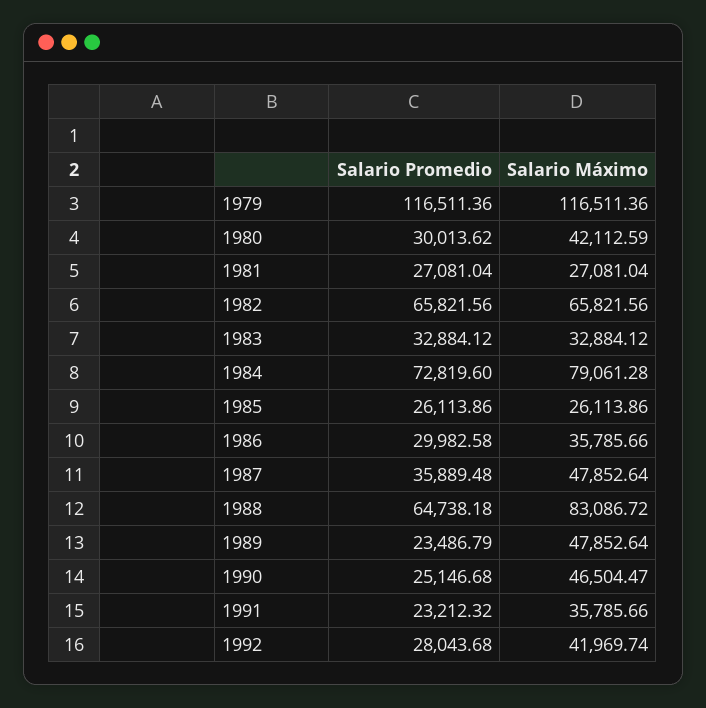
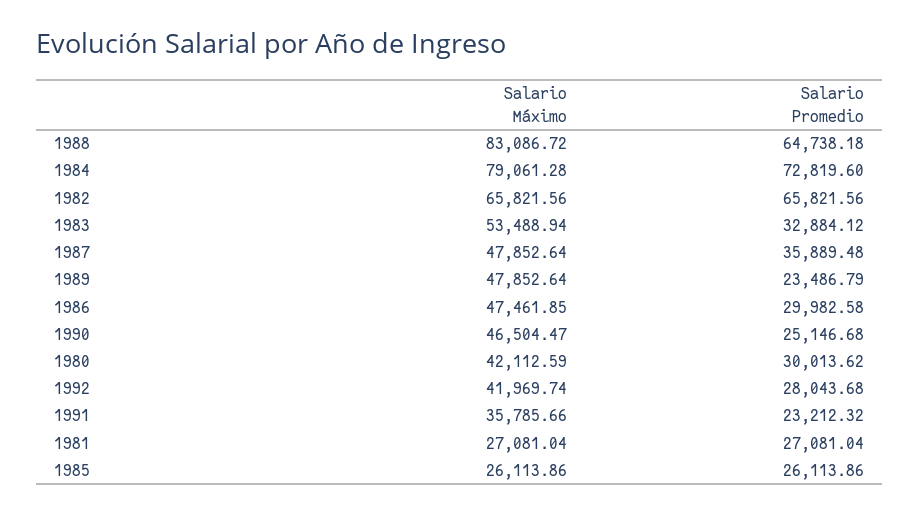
  {
    "Salario Promedio": {
-     "1979": 116511.36,
      "1980": 30013.62,
      "1981": 27081.04,
      "1982": 65821.56,
      "1983": 32884.12,
      "1984": 72819.6,
      "1985": 26113.86,
      "1986": 29982.58,
      "1987": 35889.48,
      "1988": 64738.18,
      "1989": 23486.79,
      "1990": 25146.68,
      "1991": 23212.32,
      "1992": 28043.68
    },
    "Salario Máximo": {
-     "1979": 116511.36,
      "1980": 42112.59,
      "1981": 27081.04,
      "1982": 65821.56,
-     "1983": 32884.12,
+     "1983": 53488.94,
      "1984": 79061.28,
      "1985": 26113.86,
-     "1986": 35785.66,
+     "1986": 47461.85,
      "1987": 47852.64,
      "1988": 83086.72,
      "1989": 47852.64,
      "1990": 46504.47,
      "1991": 35785.66,
      "1992": 41969.74
    }
  }

